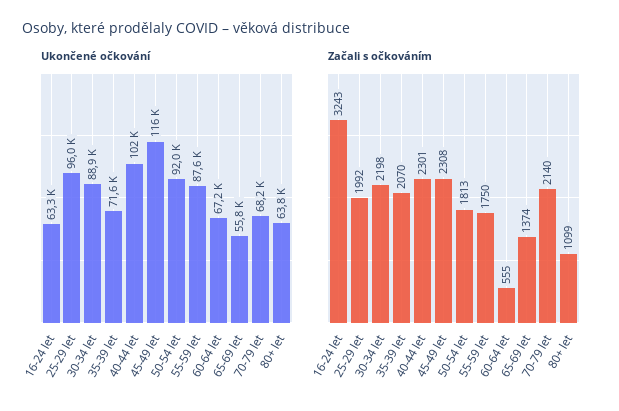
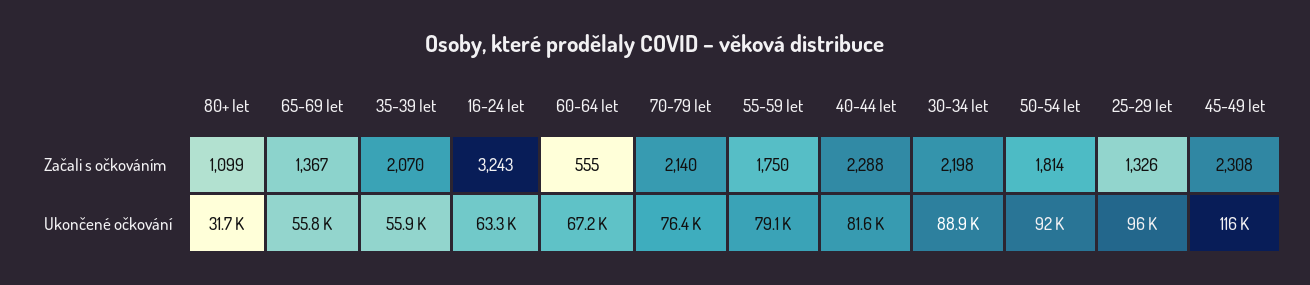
  {
    "Ukončené očkování": {
      "16-24 let": 63300,
      "25-29 let": 96000,
      "30-34 let": 88900,
-     "35-39 let": 71600,
+     "35-39 let": 55900,
-     "40-44 let": 102000,
+     "40-44 let": 81600,
      "45-49 let": 116000,
      "50-54 let": 92000,
-     "55-59 let": 87600,
+     "55-59 let": 79100,
      "60-64 let": 67200,
      "65-69 let": 55800,
-     "70-79 let": 68200,
+     "70-79 let": 76400,
-     "80+ let": 63800
+     "80+ let": 31700
    },
    "Začali s očkováním": {
      "16-24 let": 3243,
-     "25-29 let": 1992,
+     "25-29 let": 1326,
      "30-34 let": 2198,
      "35-39 let": 2070,
-     "40-44 let": 2301,
+     "40-44 let": 2288,
      "45-49 let": 2308,
-     "50-54 let": 1813,
+     "50-54 let": 1814,
      "55-59 let": 1750,
      "60-64 let": 555,
-     "65-69 let": 1374,
+     "65-69 let": 1367,
      "70-79 let": 2140,
      "80+ let": 1099
    }
  }

